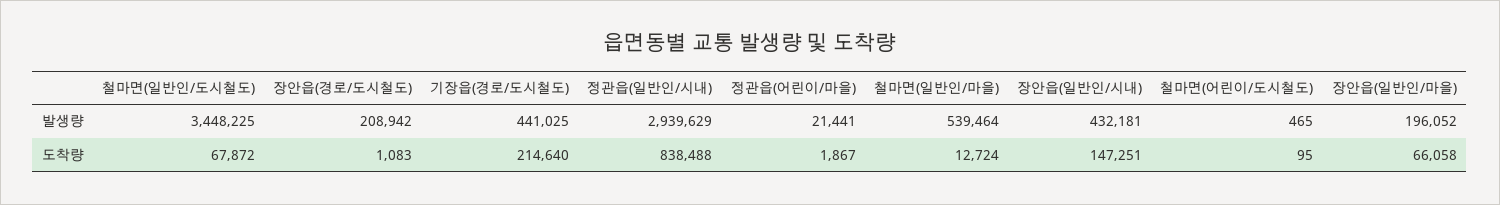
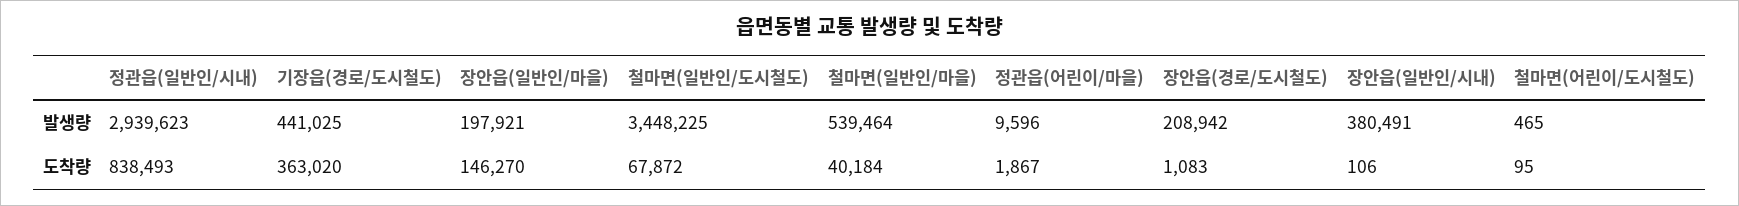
  {
    "철마면(일반인/도시철도)": {
      "발생량": 3448225,
      "도착량": 67872
    },
    "장안읍(경로/도시철도)": {
      "발생량": 208942,
      "도착량": 1083
    },
    "기장읍(경로/도시철도)": {
      "발생량": 441025,
-     "도착량": 214640
+     "도착량": 363020
    },
    "정관읍(일반인/시내)": {
-     "발생량": 2939629,
+     "발생량": 2939623,
-     "도착량": 838488
+     "도착량": 838493
    },
    "정관읍(어린이/마을)": {
-     "발생량": 21441,
+     "발생량": 9596,
      "도착량": 1867
    },
    "철마면(일반인/마을)": {
      "발생량": 539464,
-     "도착량": 12724
+     "도착량": 40184
    },
    "장안읍(일반인/시내)": {
-     "발생량": 432181,
+     "발생량": 380491,
-     "도착량": 147251
+     "도착량": 106
    },
    "철마면(어린이/도시철도)": {
      "발생량": 465,
      "도착량": 95
    },
    "장안읍(일반인/마을)": {
-     "발생량": 196052,
+     "발생량": 197921,
-     "도착량": 66058
+     "도착량": 146270
    }
  }

